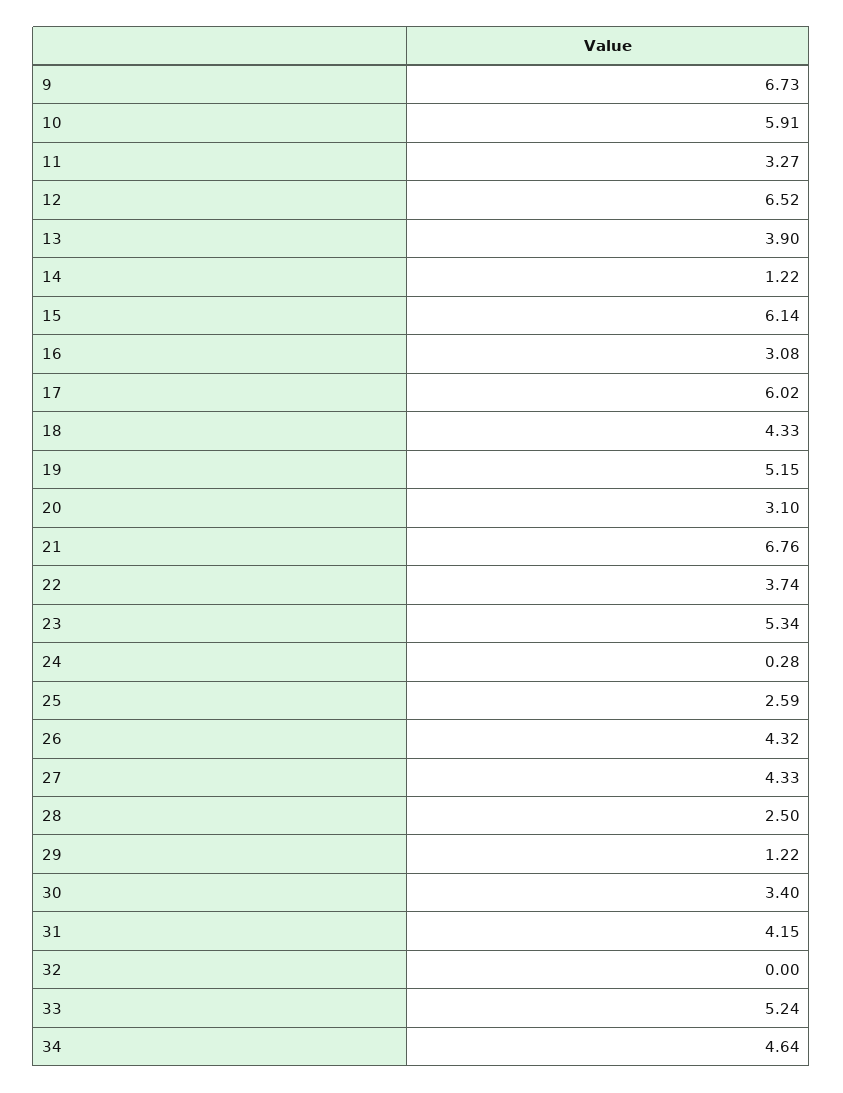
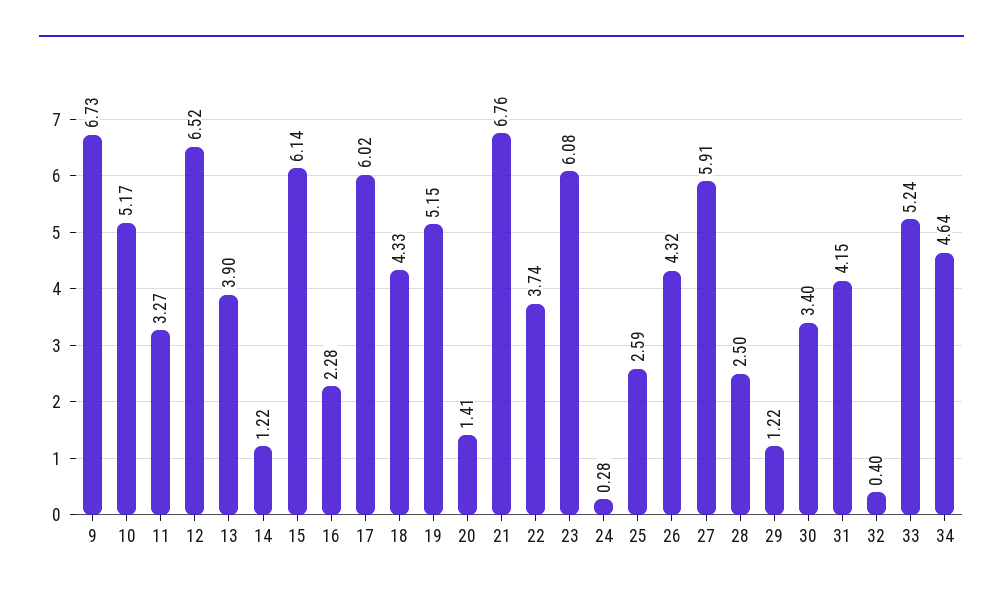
  {
    "9": 6.73,
-   "10": 5.91,
+   "10": 5.17,
    "11": 3.27,
    "12": 6.52,
    "13": 3.9,
    "14": 1.22,
    "15": 6.14,
-   "16": 3.08,
+   "16": 2.28,
    "17": 6.02,
    "18": 4.33,
    "19": 5.15,
-   "20": 3.1,
+   "20": 1.41,
    "21": 6.76,
    "22": 3.74,
-   "23": 5.34,
+   "23": 6.08,
    "24": 0.28,
    "25": 2.59,
    "26": 4.32,
-   "27": 4.33,
+   "27": 5.91,
    "28": 2.5,
    "29": 1.22,
    "30": 3.4,
    "31": 4.15,
-   "32": 0,
+   "32": 0.4,
    "33": 5.24,
    "34": 4.64
  }

